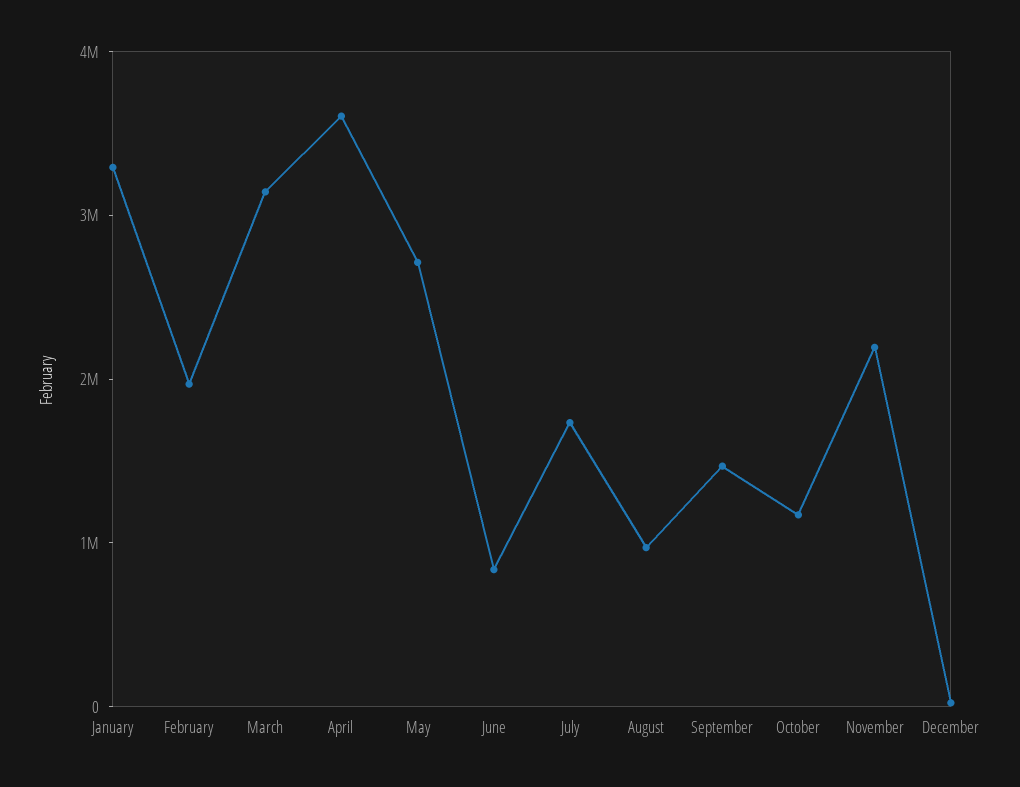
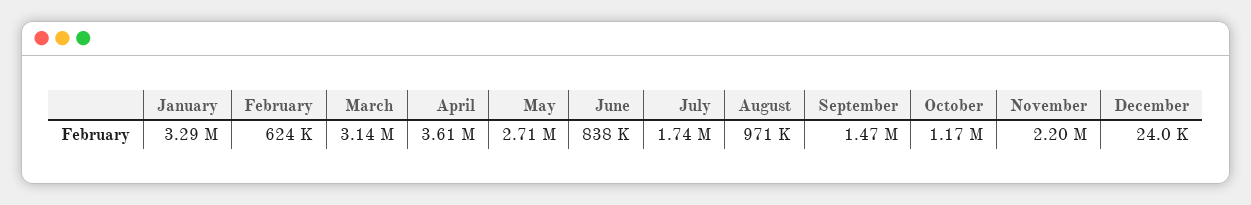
  {
    "January": 3290000,
-   "February": 2000000,
+   "February": 624000,
    "March": 3140000,
    "April": 3610000,
    "May": 2710000,
    "June": 838000,
    "July": 1740000,
    "August": 971000,
    "September": 1470000,
    "October": 1170000,
    "November": 2200000,
    "December": 24000
  }

